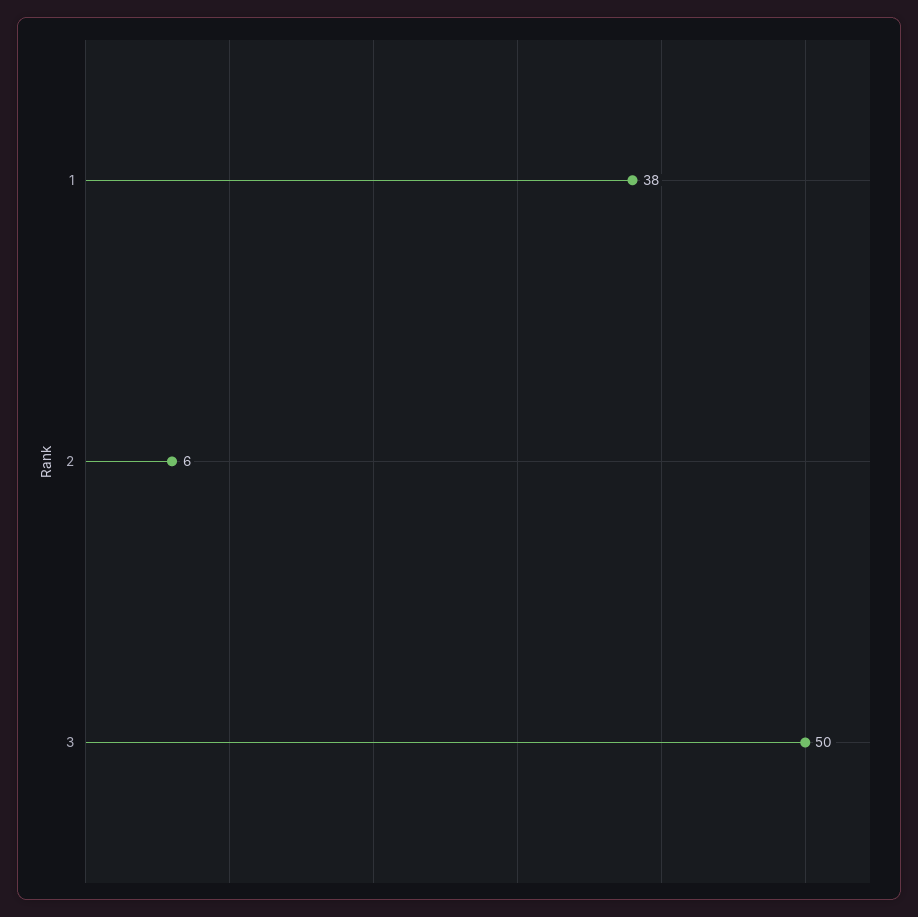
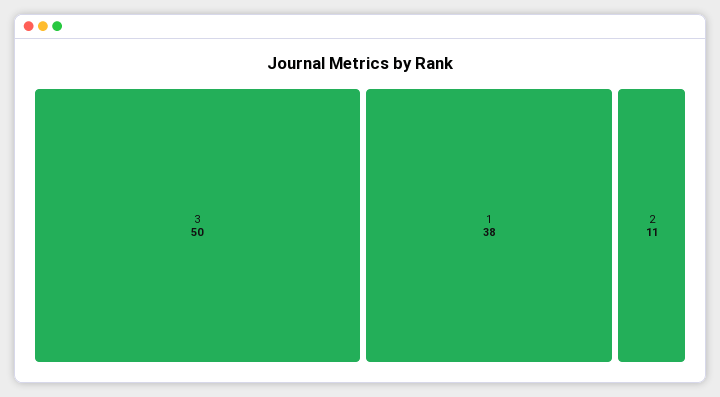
  {
    "1": 38,
-   "2": 6,
+   "2": 11,
    "3": 50
  }

